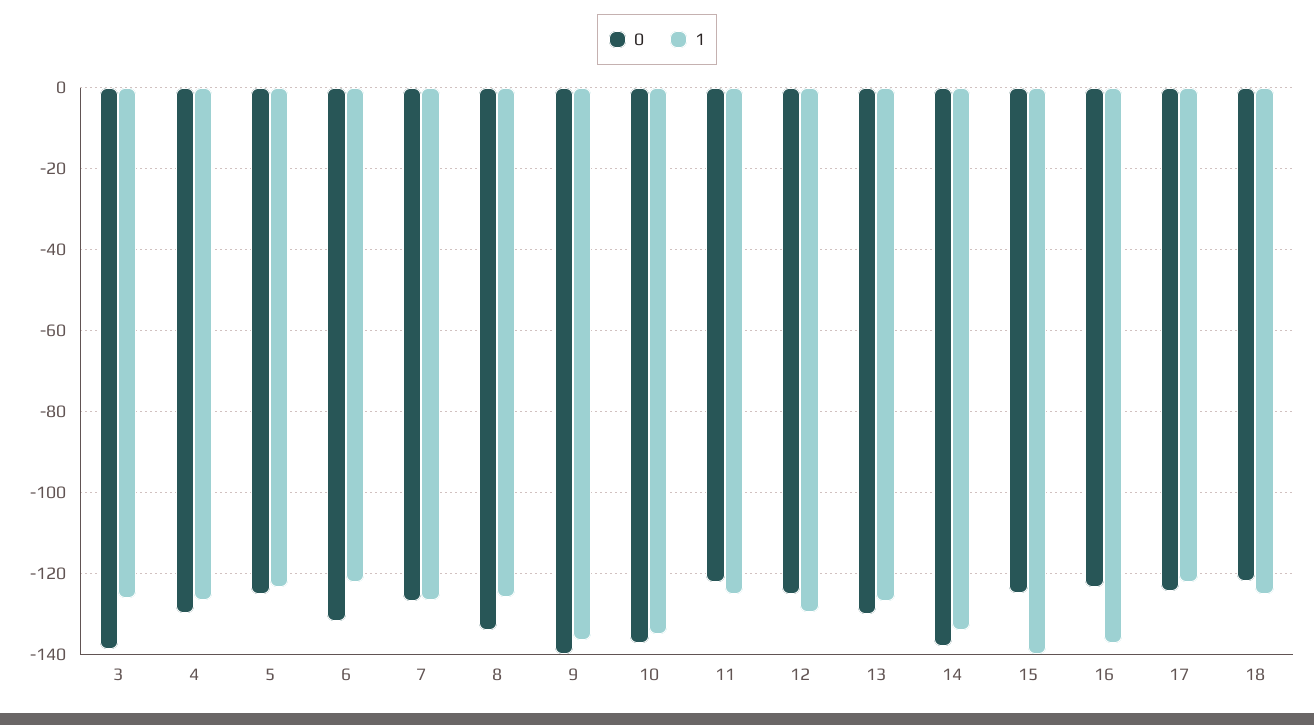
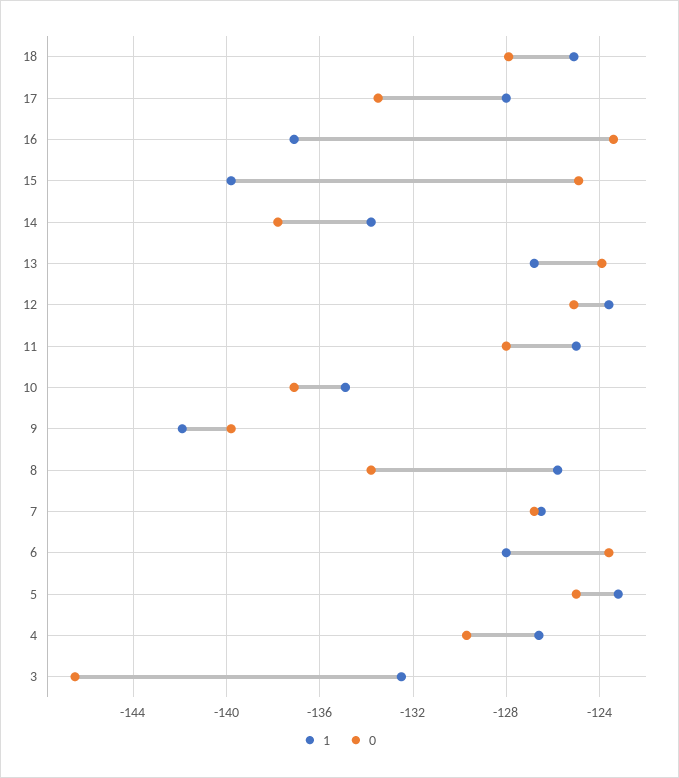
  {
    "0": {
-     "3": -138,
+     "3": -146.5,
      "4": -129.5,
      "5": -125,
-     "6": -132,
+     "6": -123.5,
      "7": -127,
      "8": -134,
      "9": -140,
      "10": -137,
-     "11": -122,
+     "11": -128,
      "12": -125,
-     "13": -130,
+     "13": -124,
      "14": -138,
      "15": -125,
      "16": -123.5,
-     "17": -124,
+     "17": -133.5,
-     "18": -122
+     "18": -128
    },
    "1": {
-     "3": -126,
+     "3": -132.5,
      "4": -126.5,
      "5": -123,
-     "6": -122,
+     "6": -128,
      "7": -126.5,
      "8": -126,
-     "9": -136,
+     "9": -142,
      "10": -135,
      "11": -125,
-     "12": -130,
+     "12": -123.5,
      "13": -127,
      "14": -134,
      "15": -140,
      "16": -137,
-     "17": -122,
+     "17": -128,
      "18": -125
    }
  }

